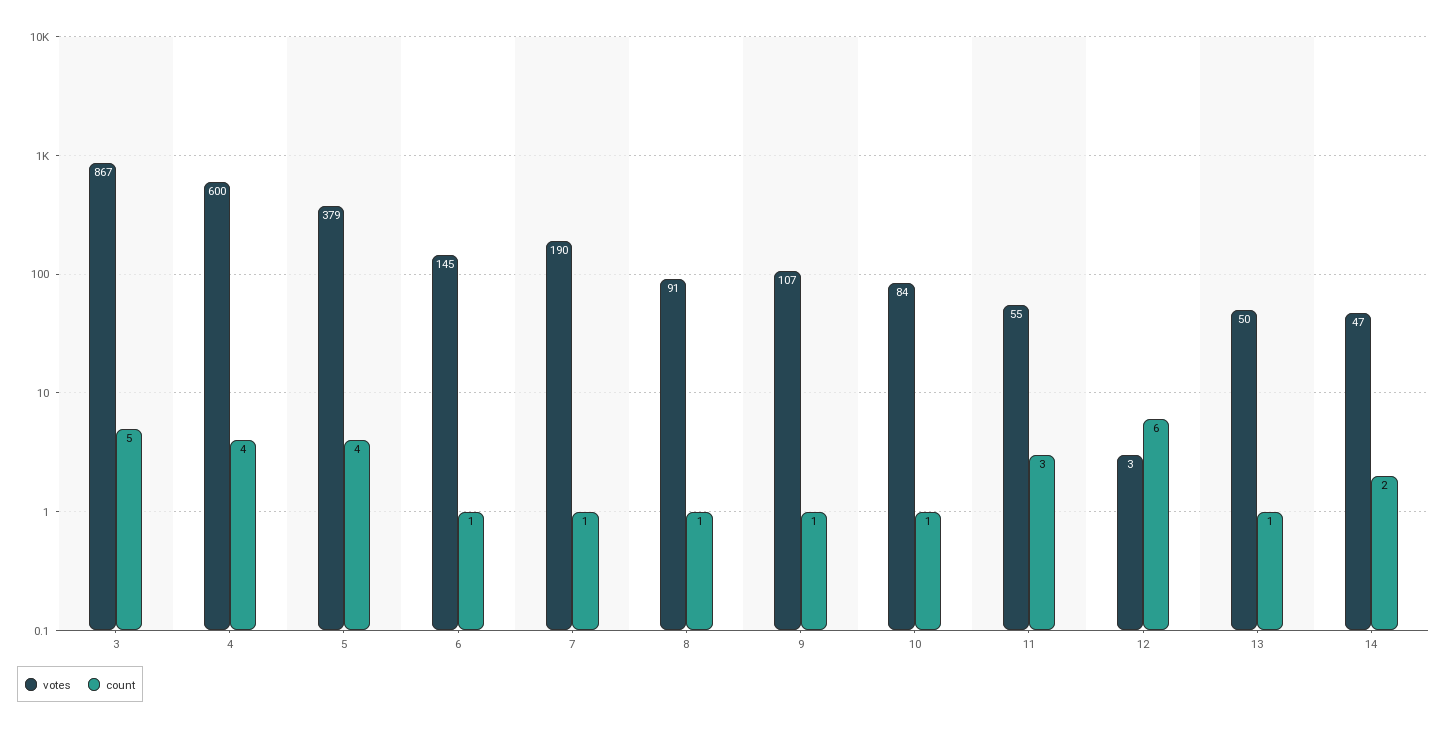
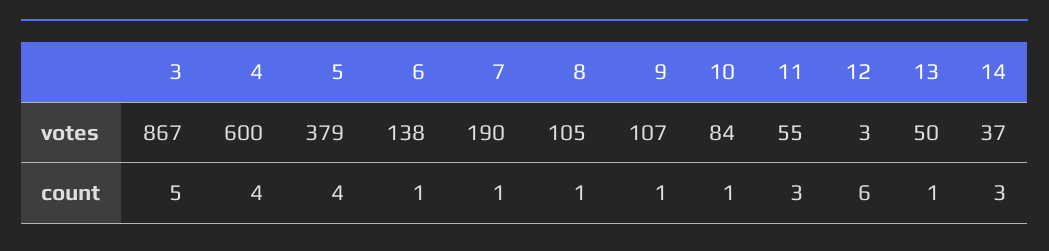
  {
    "votes": {
      "3": 867,
      "4": 600,
      "5": 379,
-     "6": 145,
+     "6": 138,
      "7": 190,
-     "8": 91,
+     "8": 105,
      "9": 107,
      "10": 84,
      "11": 55,
      "12": 3,
      "13": 50,
-     "14": 47
+     "14": 37
    },
    "count": {
      "3": 5,
      "4": 4,
      "5": 4,
      "6": 1,
      "7": 1,
      "8": 1,
      "9": 1,
      "10": 1,
      "11": 3,
      "12": 6,
      "13": 1,
-     "14": 2
+     "14": 3
    }
  }

